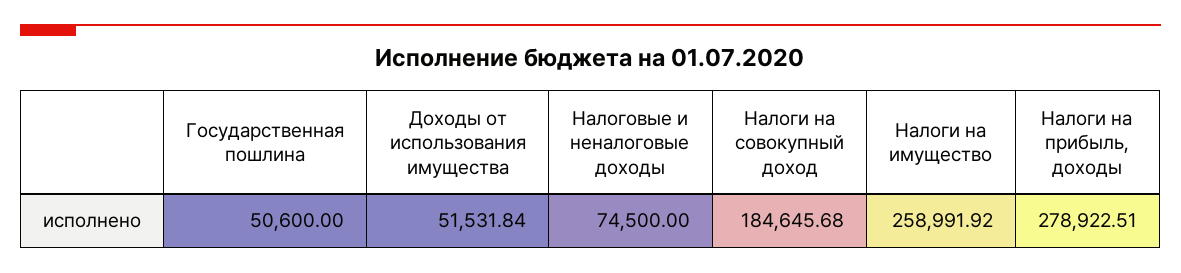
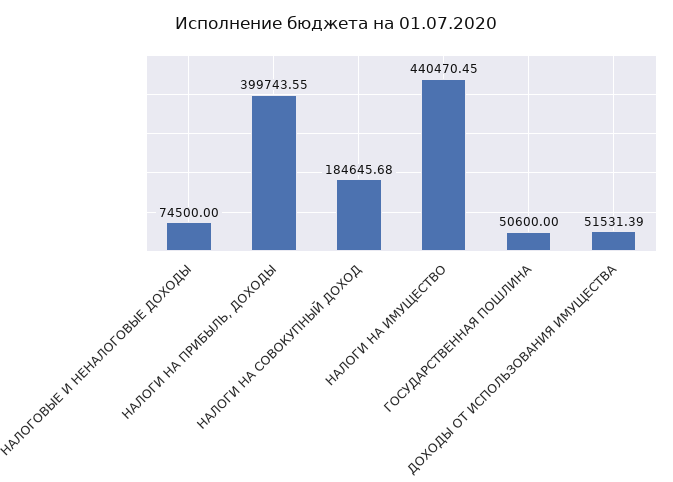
  {
    "Государственная пошлина": 50600,
-   "Доходы от использования имущества": 51531.84,
+   "Доходы от использования имущества": 51531.39,
    "Налоговые и неналоговые доходы": 74500,
    "Налоги на совокупный доход": 184645.68,
-   "Налоги на имущество": 258991.92,
+   "Налоги на имущество": 440470.45,
-   "Налоги на прибыль, доходы": 278922.51
+   "Налоги на прибыль, доходы": 399743.55
  }

